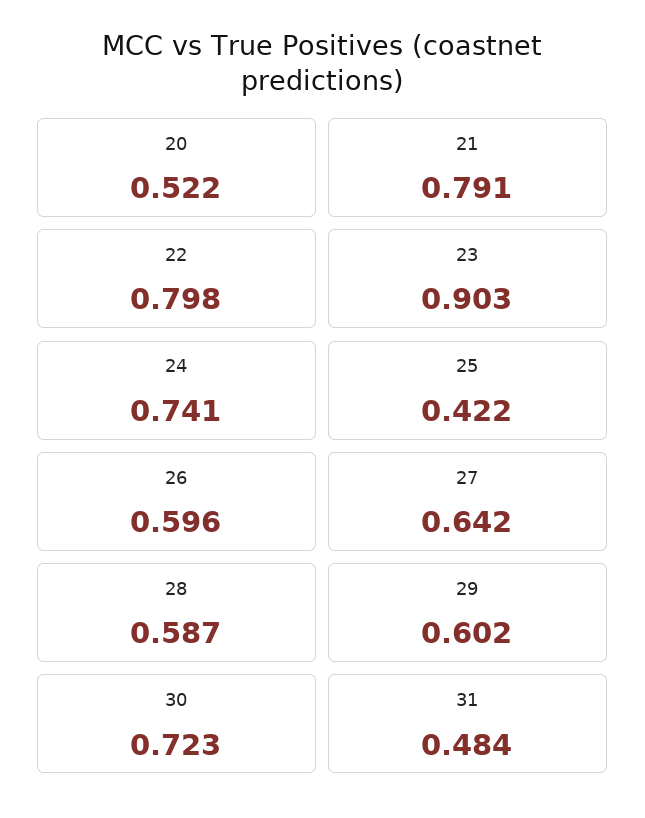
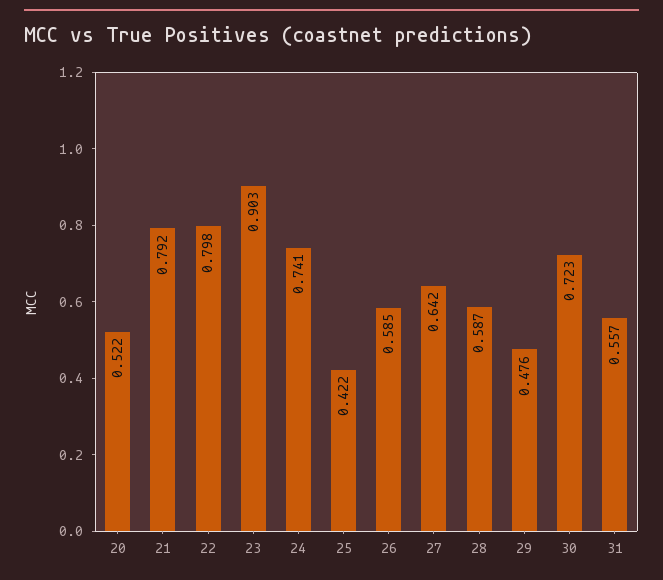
  {
    "20": 0.522,
-   "21": 0.791,
+   "21": 0.792,
    "22": 0.798,
    "23": 0.903,
    "24": 0.741,
    "25": 0.422,
-   "26": 0.596,
+   "26": 0.585,
    "27": 0.642,
    "28": 0.587,
-   "29": 0.602,
+   "29": 0.476,
    "30": 0.723,
-   "31": 0.484
+   "31": 0.557
  }

